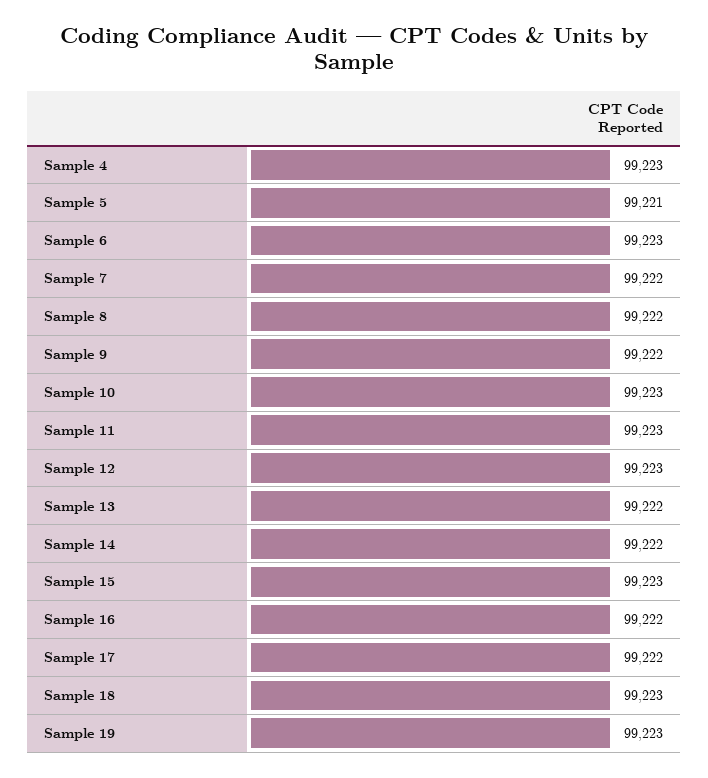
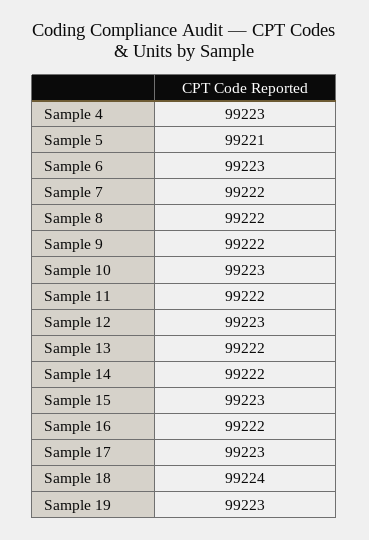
  {
    "Sample 4": 99223,
    "Sample 5": 99221,
    "Sample 6": 99223,
    "Sample 7": 99222,
    "Sample 8": 99222,
    "Sample 9": 99222,
    "Sample 10": 99223,
-   "Sample 11": 99223,
+   "Sample 11": 99222,
    "Sample 12": 99223,
    "Sample 13": 99222,
    "Sample 14": 99222,
    "Sample 15": 99223,
    "Sample 16": 99222,
-   "Sample 17": 99222,
+   "Sample 17": 99223,
-   "Sample 18": 99223,
+   "Sample 18": 99224,
    "Sample 19": 99223
  }

